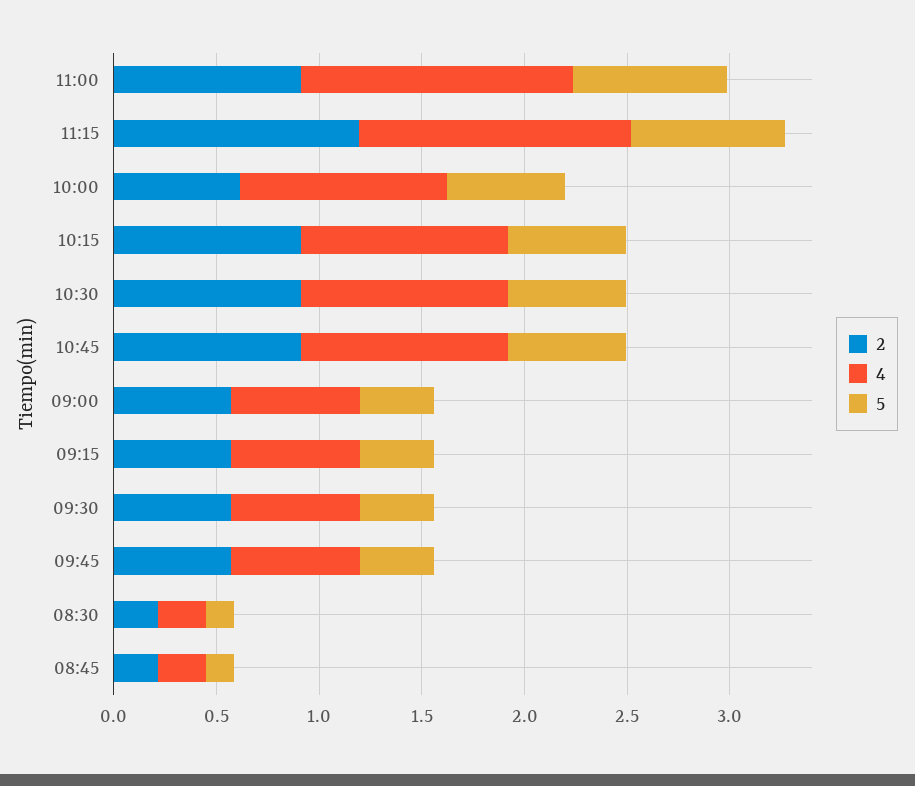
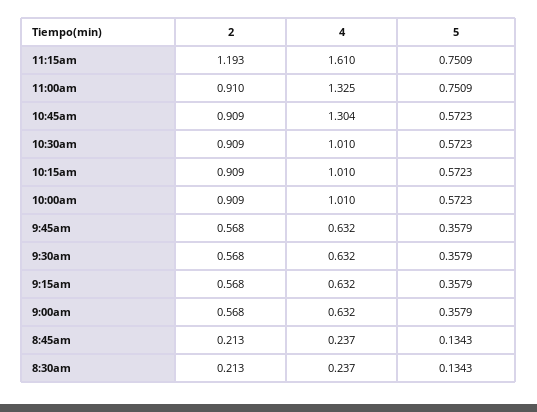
  {
    "2": {
      "11:00": 0.91,
      "11:15": 1.193,
-     "10:00": 0.6,
+     "10:00": 0.909,
      "10:15": 0.909,
      "10:30": 0.909,
      "10:45": 0.909,
      "09:00": 0.568,
      "09:15": 0.568,
      "09:30": 0.568,
      "09:45": 0.568,
      "08:30": 0.213,
      "08:45": 0.213
    },
    "4": {
      "11:00": 1.325,
-     "11:15": 1.3,
+     "11:15": 1.61,
      "10:00": 1.01,
      "10:15": 1.01,
      "10:30": 1.01,
-     "10:45": 1,
+     "10:45": 1.304,
      "09:00": 0.632,
      "09:15": 0.632,
      "09:30": 0.632,
      "09:45": 0.632,
      "08:30": 0.237,
      "08:45": 0.237
    },
    "5": {
      "11:00": 0.7509,
      "11:15": 0.7509,
      "10:00": 0.5723,
      "10:15": 0.5723,
      "10:30": 0.5723,
      "10:45": 0.5723,
      "09:00": 0.3579,
      "09:15": 0.3579,
      "09:30": 0.3579,
      "09:45": 0.3579,
      "08:30": 0.1343,
      "08:45": 0.1343
    }
  }

